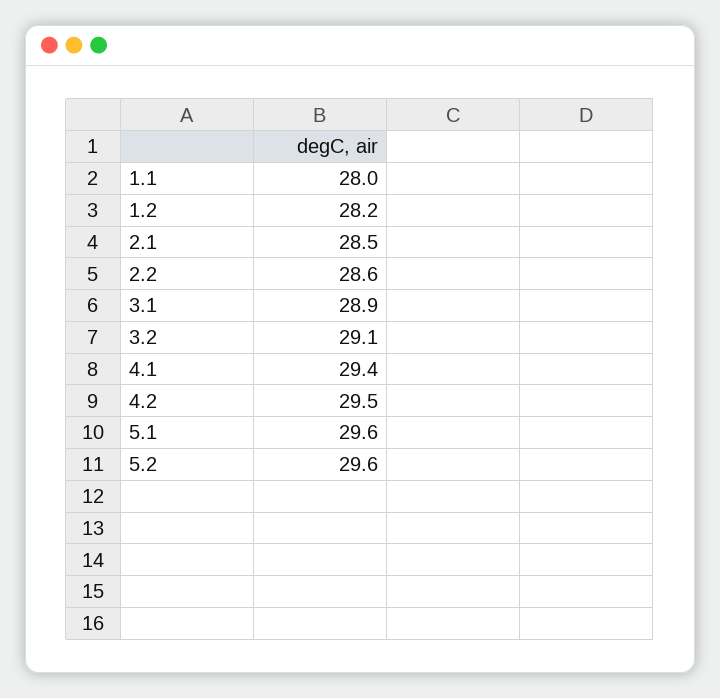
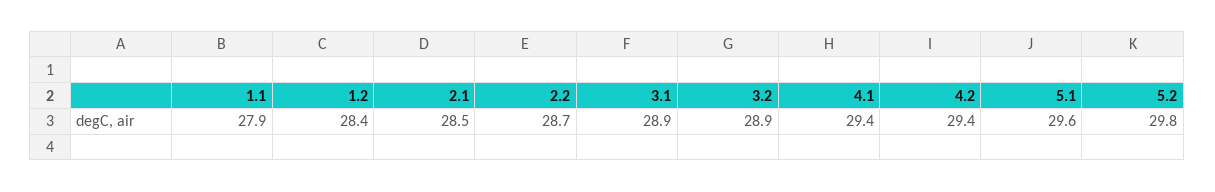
  {
-   "1.1": 28,
+   "1.1": 27.9,
-   "1.2": 28.2,
+   "1.2": 28.4,
    "2.1": 28.5,
-   "2.2": 28.6,
+   "2.2": 28.7,
    "3.1": 28.9,
-   "3.2": 29.1,
+   "3.2": 28.9,
    "4.1": 29.4,
-   "4.2": 29.5,
+   "4.2": 29.4,
    "5.1": 29.6,
-   "5.2": 29.6
+   "5.2": 29.8
  }

